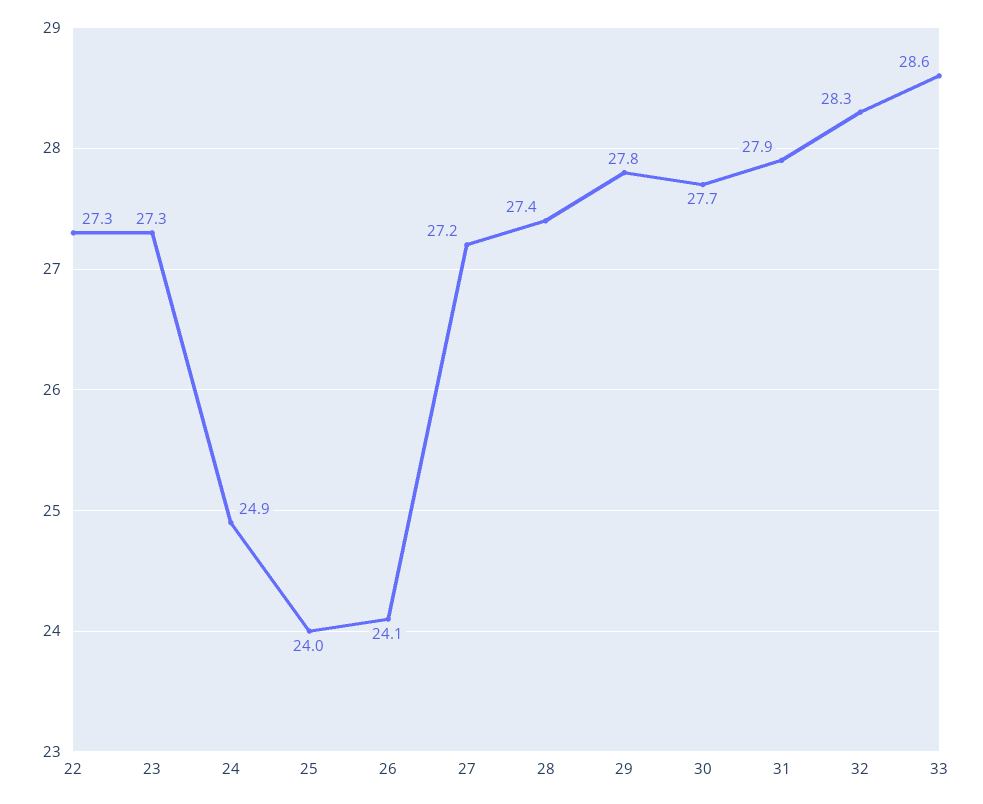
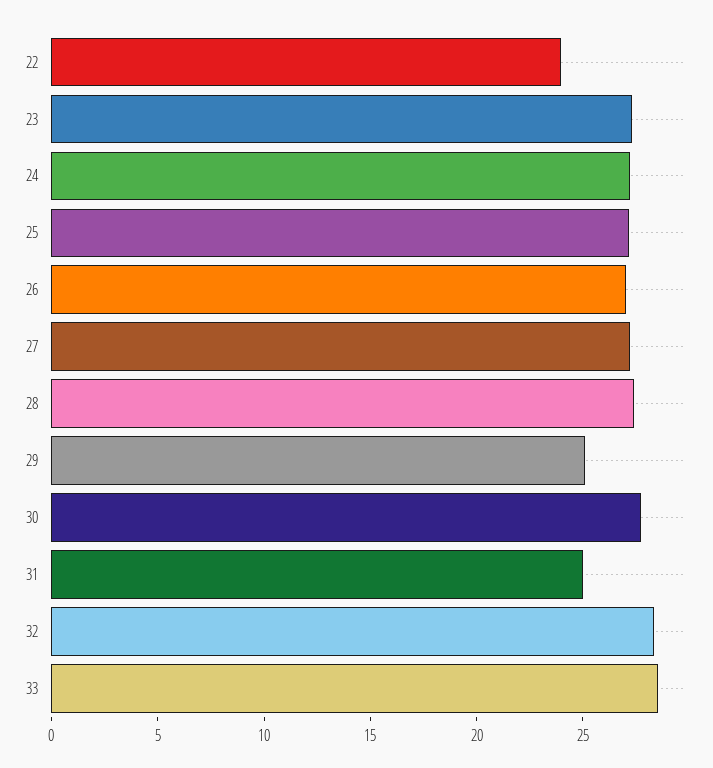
  {
-   "22": 27.3,
+   "22": 24,
    "23": 27.3,
-   "24": 24.9,
+   "24": 27,
-   "25": 24,
+   "25": 27,
-   "26": 24.1,
+   "26": 27,
    "27": 27.2,
    "28": 27.4,
-   "29": 27.8,
+   "29": 25,
    "30": 27.7,
-   "31": 27.9,
+   "31": 25,
    "32": 28.3,
    "33": 28.6
  }

